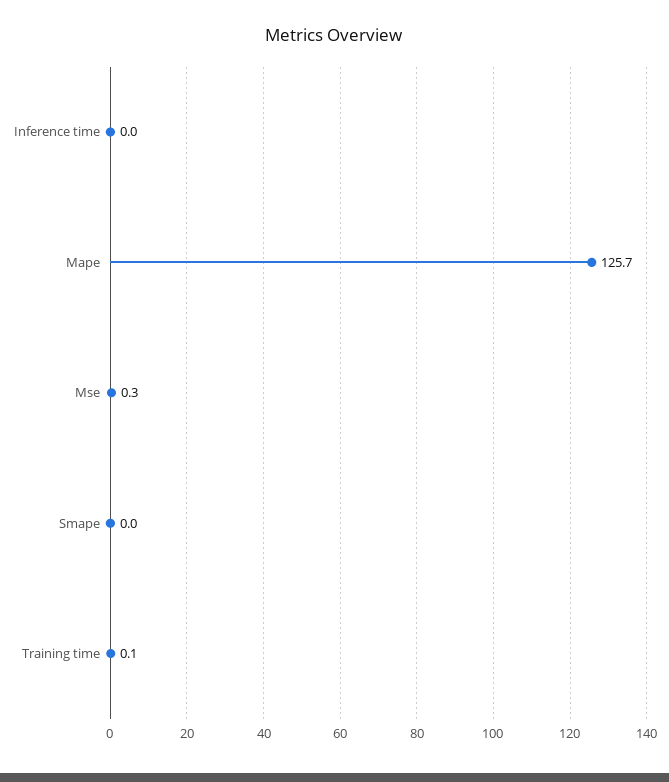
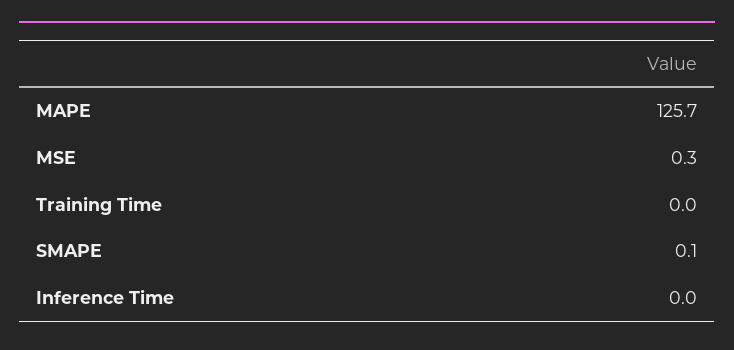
  {
    "Inference time": 0,
    "Mape": 125.7,
    "Mse": 0.3,
-   "Smape": 0,
+   "Smape": 0.1,
-   "Training time": 0.1
+   "Training time": 0
  }

